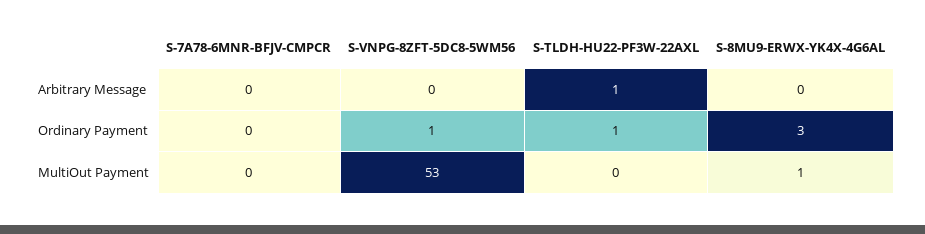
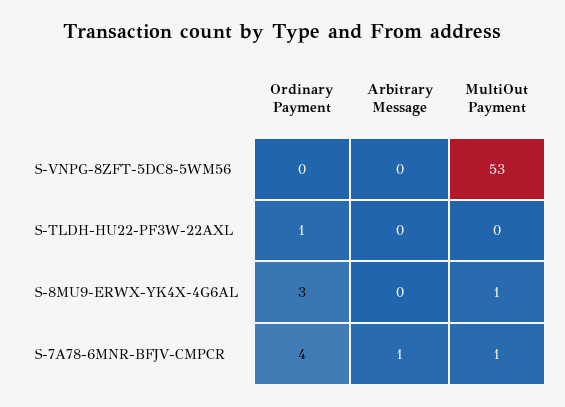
  {
    "S-7A78-6MNR-BFJV-CMPCR": {
-     "Arbitrary Message": 0,
+     "Arbitrary Message": 1,
-     "Ordinary Payment": 0,
+     "Ordinary Payment": 4,
-     "MultiOut Payment": 0
+     "MultiOut Payment": 1
    },
    "S-VNPG-8ZFT-5DC8-5WM56": {
      "Arbitrary Message": 0,
-     "Ordinary Payment": 1,
+     "Ordinary Payment": 0,
      "MultiOut Payment": 53
    },
    "S-TLDH-HU22-PF3W-22AXL": {
-     "Arbitrary Message": 1,
+     "Arbitrary Message": 0,
      "Ordinary Payment": 1,
      "MultiOut Payment": 0
    },
    "S-8MU9-ERWX-YK4X-4G6AL": {
      "Arbitrary Message": 0,
      "Ordinary Payment": 3,
      "MultiOut Payment": 1
    }
  }

